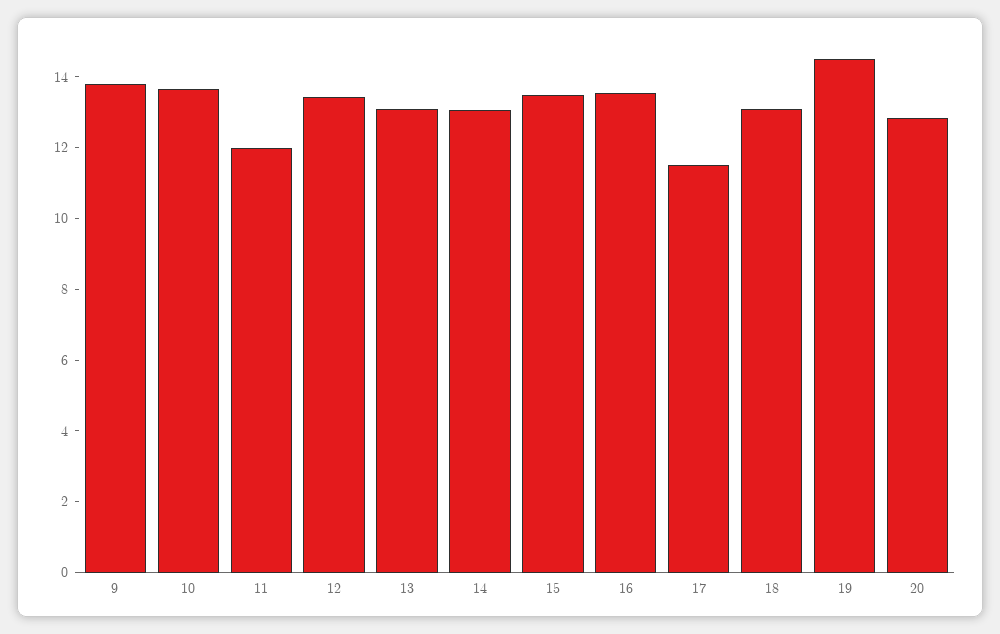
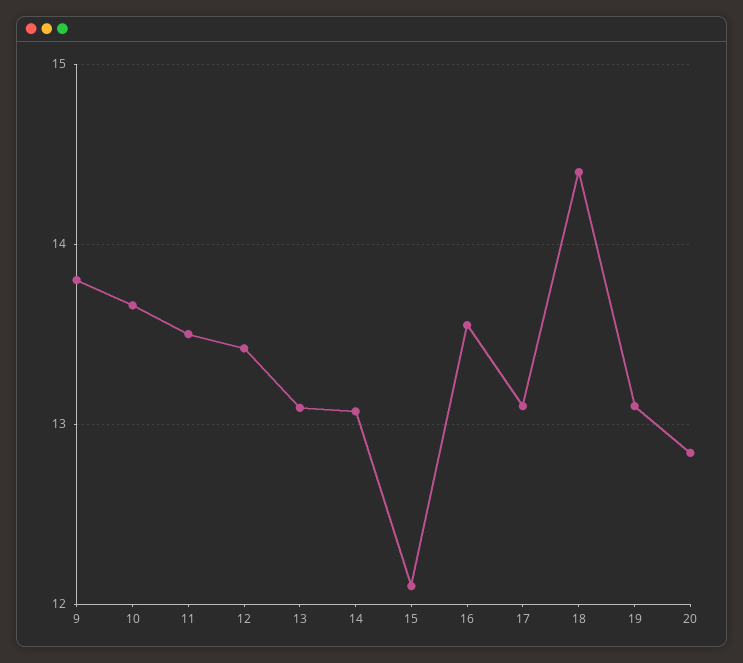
  {
    "9": 13.8,
    "10": 13.7,
-   "11": 12,
+   "11": 13.5,
    "12": 13.4,
    "13": 13.1,
    "14": 13.1,
-   "15": 13.5,
+   "15": 12.1,
    "16": 13.6,
-   "17": 11.5,
+   "17": 13.1,
-   "18": 13,
+   "18": 14.4,
-   "19": 14.5,
+   "19": 13.1,
    "20": 12.8
  }

